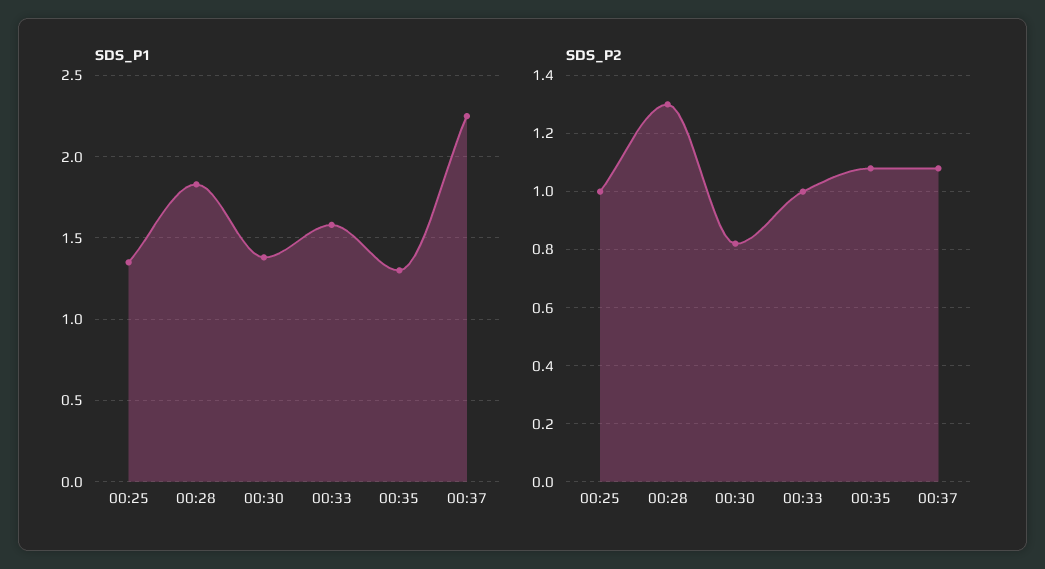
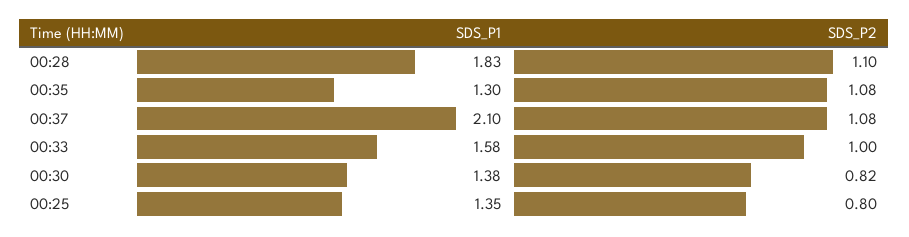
  {
    "SDS_P1": {
      "00:25": 1.35,
      "00:28": 1.83,
      "00:30": 1.38,
      "00:33": 1.58,
      "00:35": 1.3,
-     "00:37": 2.25
+     "00:37": 2.1
    },
    "SDS_P2": {
-     "00:25": 1,
+     "00:25": 0.8,
-     "00:28": 1.3,
+     "00:28": 1.1,
      "00:30": 0.82,
      "00:33": 1,
      "00:35": 1.08,
      "00:37": 1.08
    }
  }

